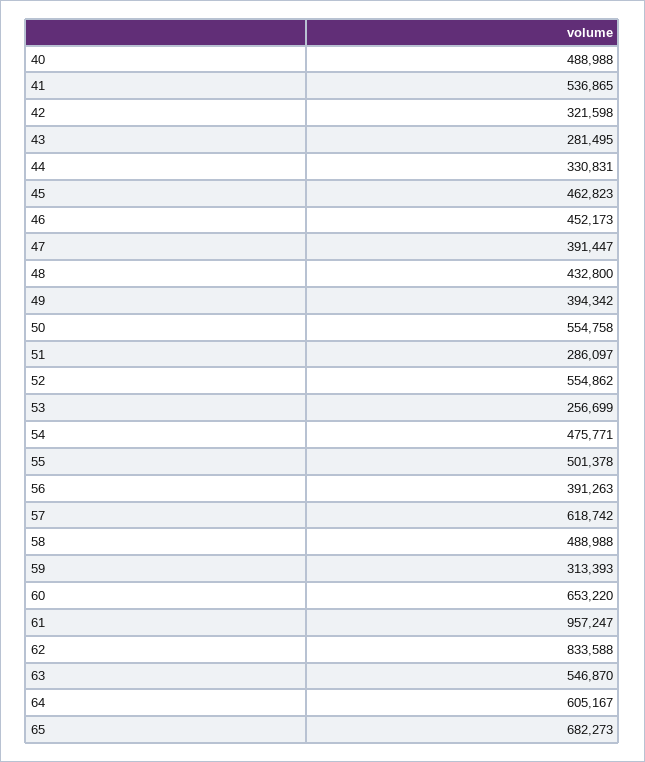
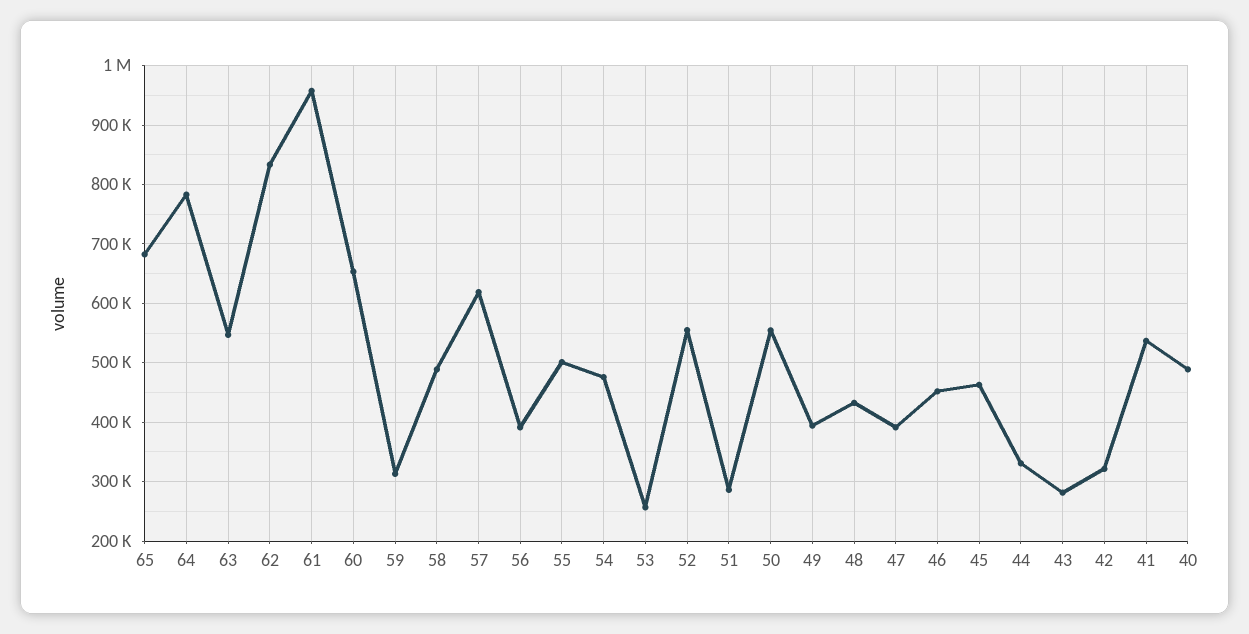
  {
    "40": 488988,
    "41": 536865,
    "42": 321598,
    "43": 281495,
    "44": 330831,
    "45": 462823,
    "46": 452173,
    "47": 391447,
    "48": 432800,
    "49": 394342,
    "50": 554758,
    "51": 286097,
    "52": 554862,
    "53": 256699,
    "54": 475771,
    "55": 501378,
    "56": 391263,
    "57": 618742,
    "58": 488988,
    "59": 313393,
    "60": 653220,
    "61": 957247,
    "62": 833588,
    "63": 546870,
-   "64": 605167,
+   "64": 780000,
    "65": 682273
  }

